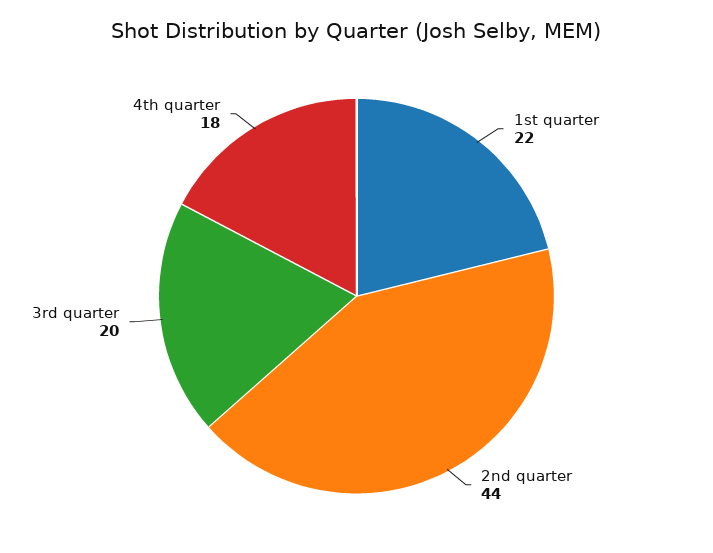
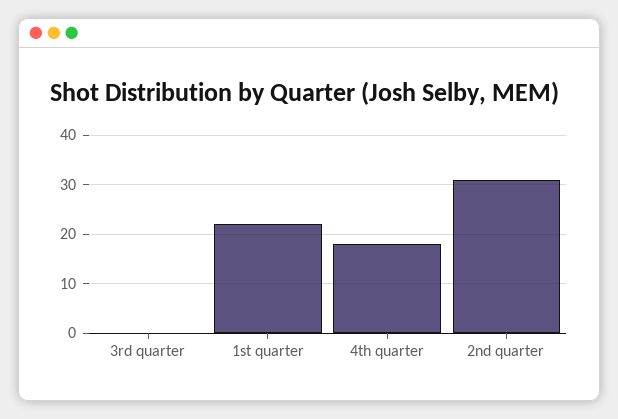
  {
    "1st quarter": 22,
-   "2nd quarter": 44,
+   "2nd quarter": 30,
-   "3rd quarter": 20,
+   "3rd quarter": 0,
    "4th quarter": 18
  }

